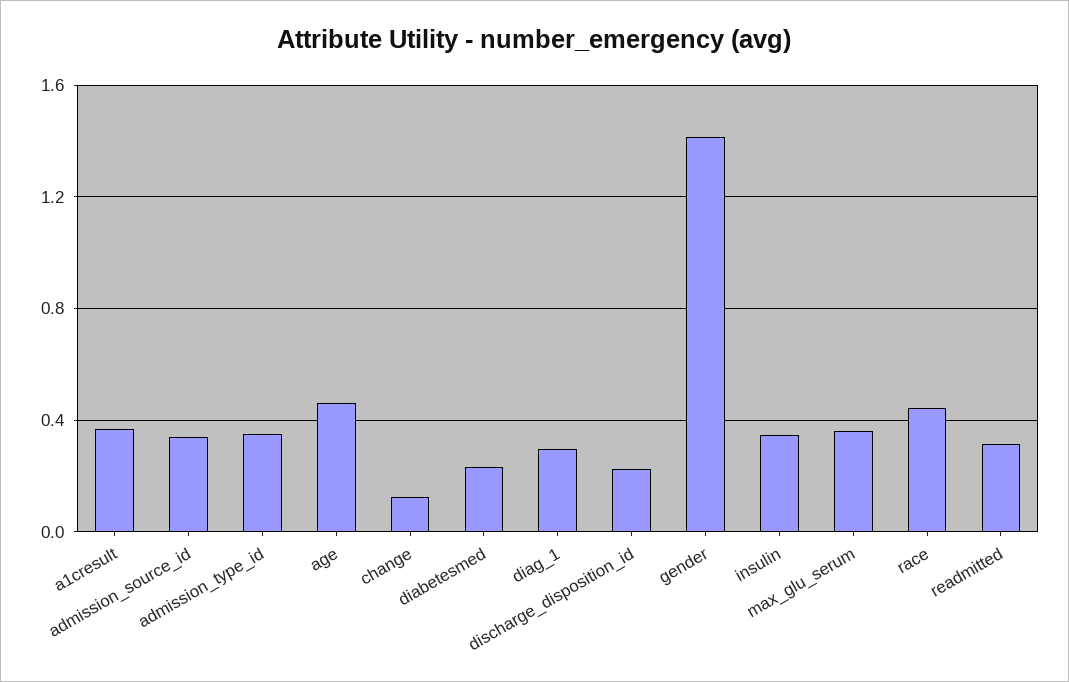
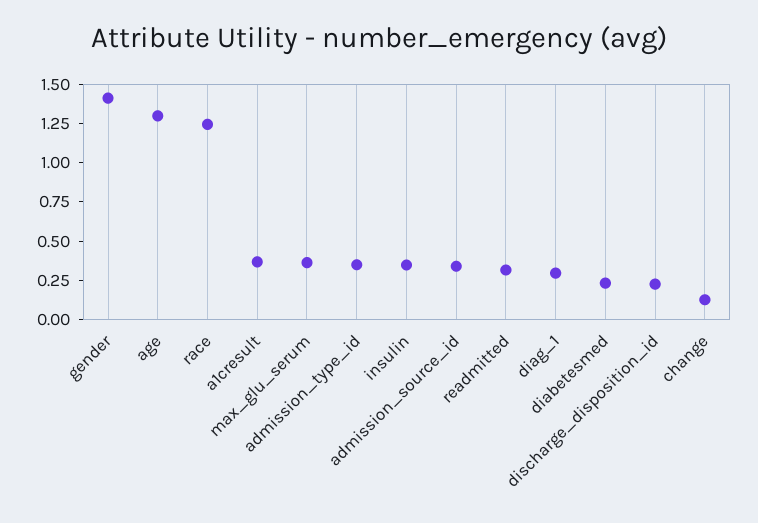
  {
    "a1cresult": 0.35,
    "admission_source_id": 0.35,
    "admission_type_id": 0.35,
-   "age": 0.45,
+   "age": 1.25,
    "change": 0.15,
    "diabetesmed": 0.25,
    "diag_1": 0.3,
    "discharge_disposition_id": 0.25,
    "gender": 1.4,
    "insulin": 0.35,
    "max_glu_serum": 0.35,
-   "race": 0.45,
+   "race": 1.25,
    "readmitted": 0.3
  }

